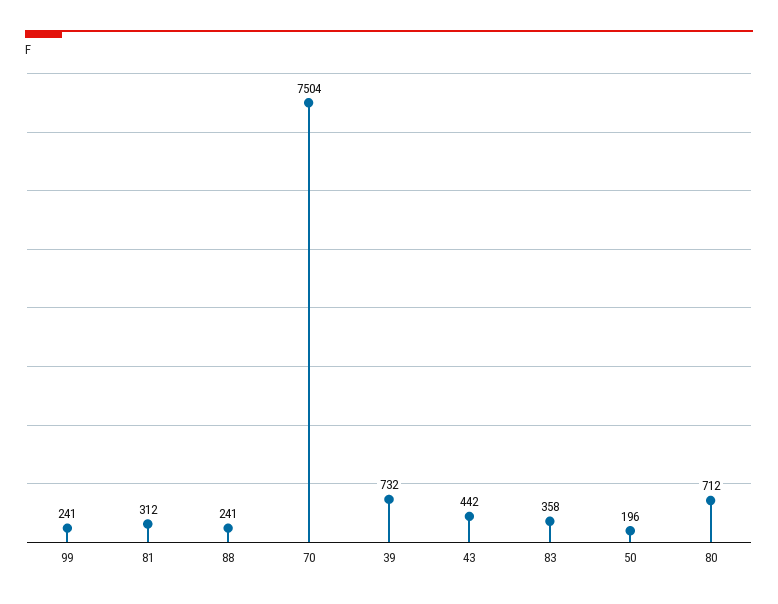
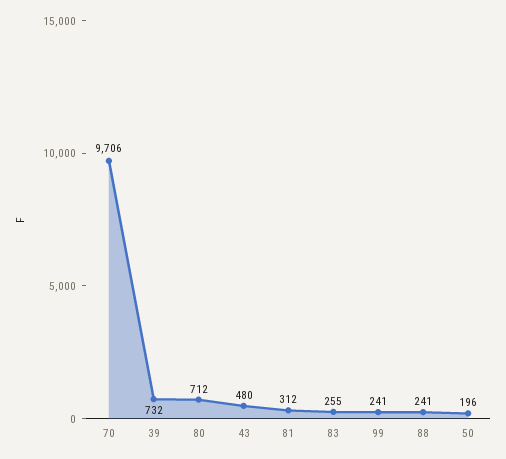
  {
    "99": 241,
    "81": 312,
    "88": 241,
-   "70": 7504,
+   "70": 9706,
    "39": 732,
-   "43": 442,
+   "43": 480,
-   "83": 358,
+   "83": 255,
    "50": 196,
    "80": 712
  }

